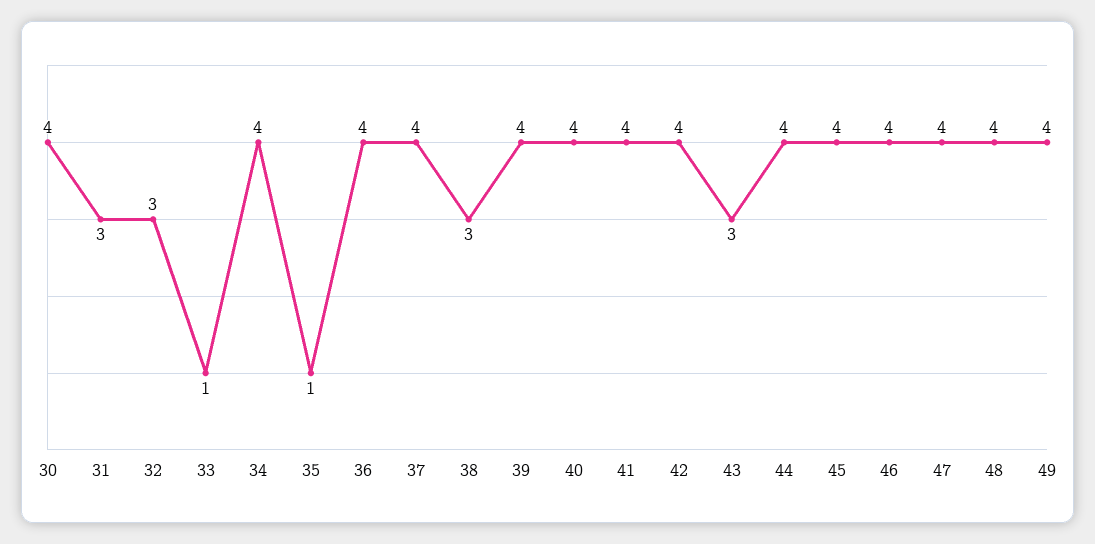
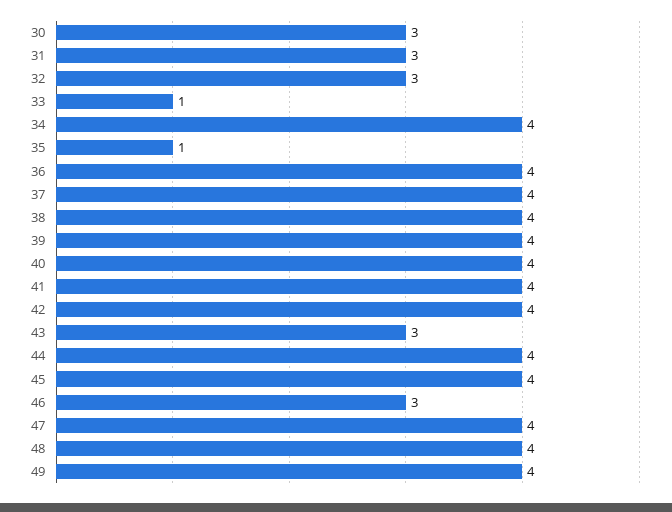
  {
-   "30": 4,
+   "30": 3,
    "31": 3,
    "32": 3,
    "33": 1,
    "34": 4,
    "35": 1,
    "36": 4,
    "37": 4,
-   "38": 3,
+   "38": 4,
    "39": 4,
    "40": 4,
    "41": 4,
    "42": 4,
    "43": 3,
    "44": 4,
    "45": 4,
-   "46": 4,
+   "46": 3,
    "47": 4,
    "48": 4,
    "49": 4
  }

